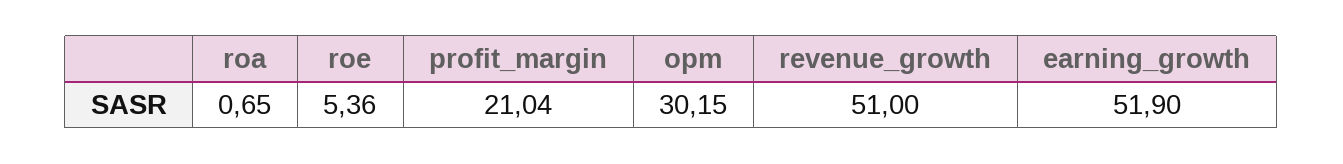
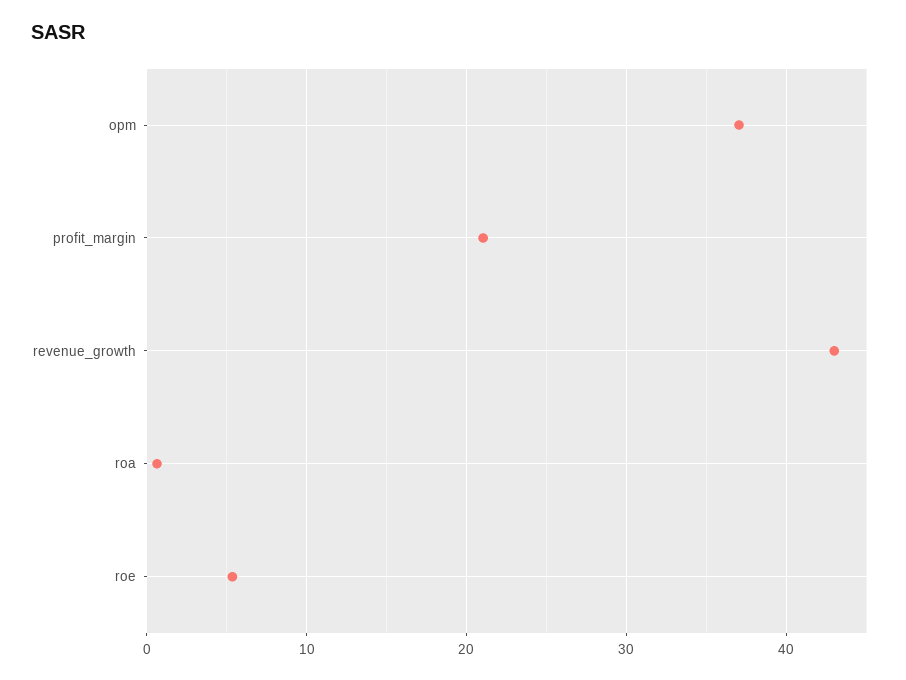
  {
    "roa": 0.65,
    "roe": 5.36,
    "profit_margin": 21.04,
-   "opm": 30.15,
+   "opm": 37,
-   "revenue_growth": 51,
+   "revenue_growth": 43
-   "earning_growth": 51.9
  }

